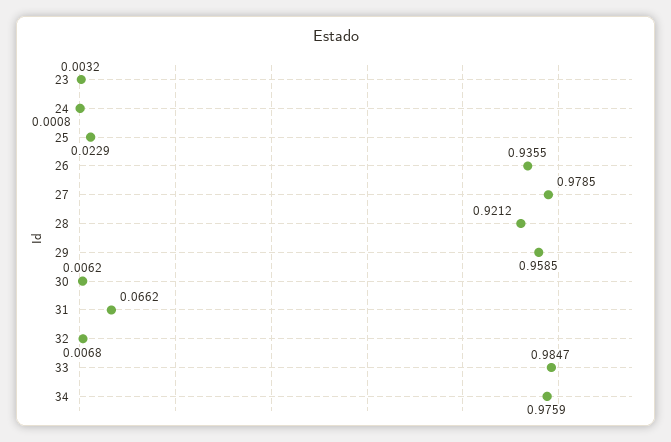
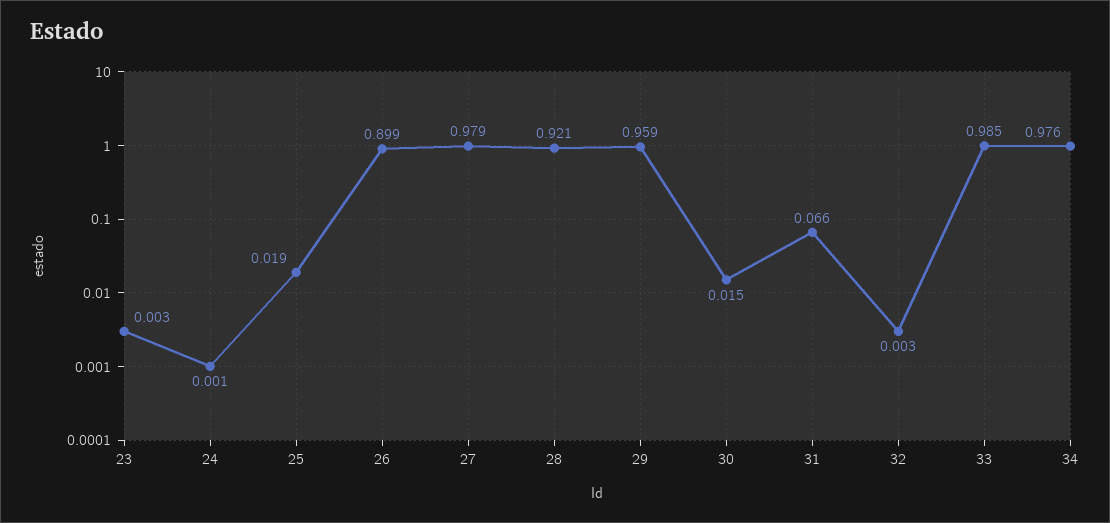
  {
    "23": 0.0032,
    "24": 0.0008,
-   "25": 0.0229,
+   "25": 0.019,
-   "26": 0.9355,
+   "26": 0.899,
    "27": 0.9785,
    "28": 0.9212,
    "29": 0.9585,
-   "30": 0.0062,
+   "30": 0.015,
    "31": 0.0662,
-   "32": 0.0068,
+   "32": 0.003,
    "33": 0.9847,
    "34": 0.9759
  }

